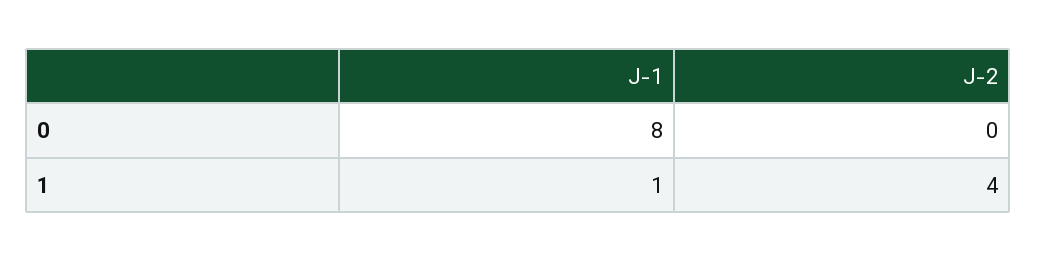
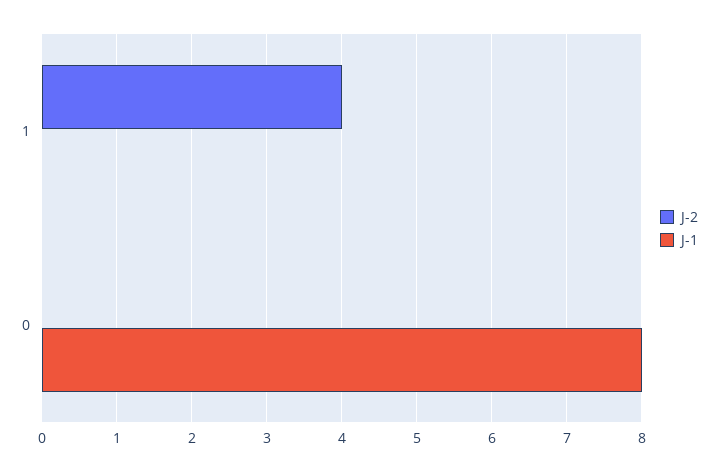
  {
    "J-1": {
      "0": 8,
-     "1": 1
+     "1": 0
    },
    "J-2": {
      "0": 0,
      "1": 4
    }
  }

